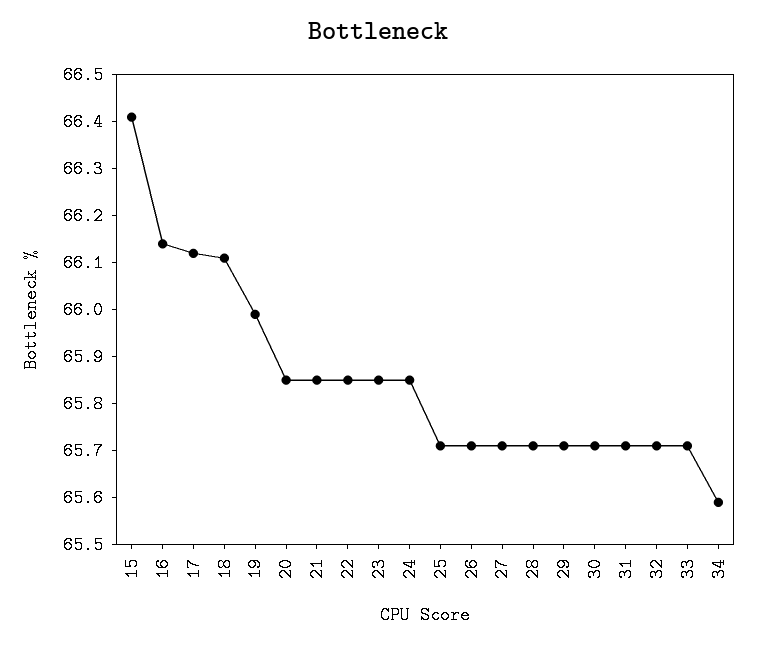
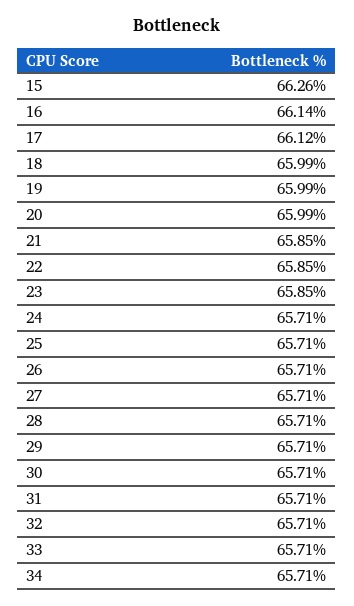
  {
-   "15": 66.4,
+   "15": 66.26,
    "16": 66.14,
    "17": 66.12,
-   "18": 66.1,
+   "18": 65.99,
    "19": 65.99,
-   "20": 65.85,
+   "20": 65.99,
    "21": 65.85,
    "22": 65.85,
    "23": 65.85,
-   "24": 65.85,
+   "24": 65.71,
    "25": 65.71,
    "26": 65.71,
    "27": 65.71,
    "28": 65.71,
    "29": 65.71,
    "30": 65.71,
    "31": 65.71,
    "32": 65.71,
    "33": 65.71,
-   "34": 65.6
+   "34": 65.71
  }

